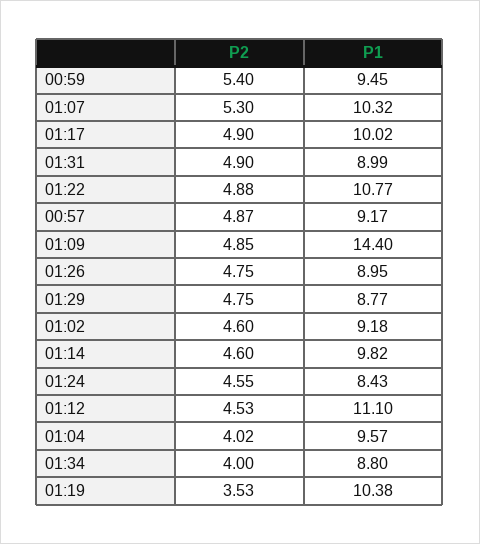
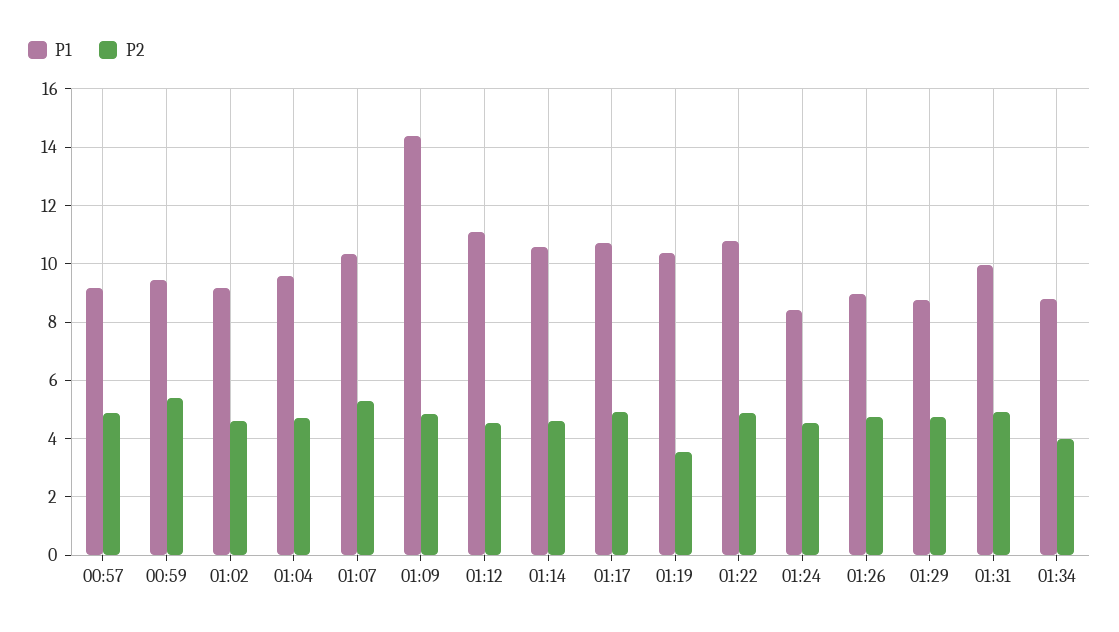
  {
    "P2": {
      "00:59": 5.4,
      "01:07": 5.3,
      "01:17": 4.9,
      "01:31": 4.9,
      "01:22": 4.88,
      "00:57": 4.87,
      "01:09": 4.85,
      "01:26": 4.75,
      "01:29": 4.75,
      "01:02": 4.6,
      "01:14": 4.6,
      "01:24": 4.55,
      "01:12": 4.53,
-     "01:04": 4.02,
+     "01:04": 4.75,
      "01:34": 4,
      "01:19": 3.53
    },
    "P1": {
      "00:59": 9.45,
      "01:07": 10.32,
-     "01:17": 10.02,
+     "01:17": 10.75,
-     "01:31": 8.99,
+     "01:31": 10,
      "01:22": 10.77,
      "00:57": 9.17,
      "01:09": 14.4,
      "01:26": 8.95,
      "01:29": 8.77,
      "01:02": 9.18,
-     "01:14": 9.82,
+     "01:14": 10.5,
      "01:24": 8.43,
      "01:12": 11.1,
      "01:04": 9.57,
      "01:34": 8.8,
      "01:19": 10.38
    }
  }

